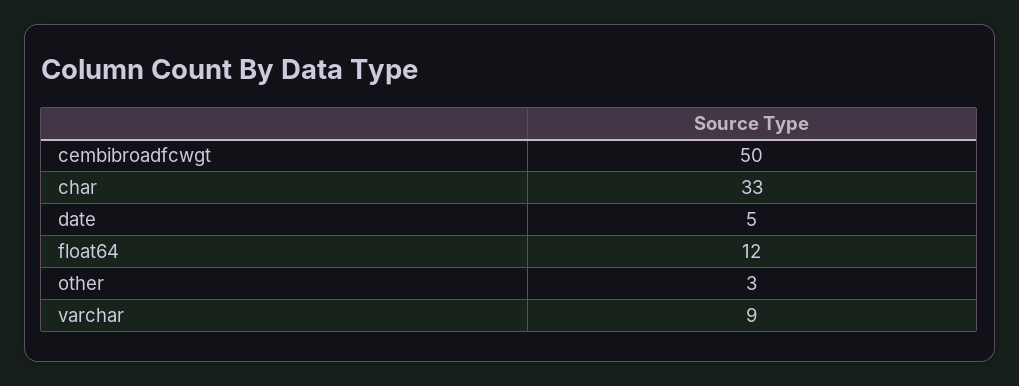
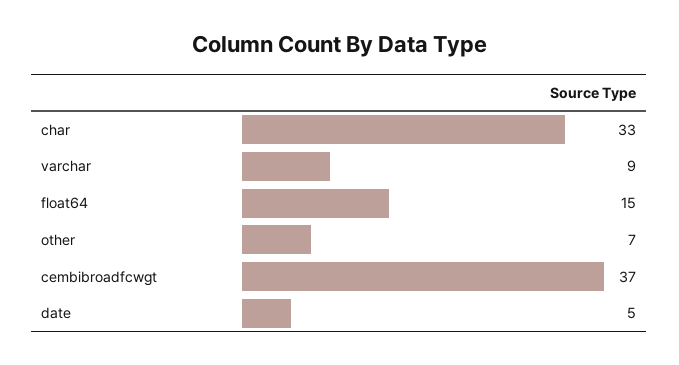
  {
-   "cembibroadfcwgt": 50,
+   "cembibroadfcwgt": 37,
    "char": 33,
    "date": 5,
-   "float64": 12,
+   "float64": 15,
-   "other": 3,
+   "other": 7,
    "varchar": 9
  }

